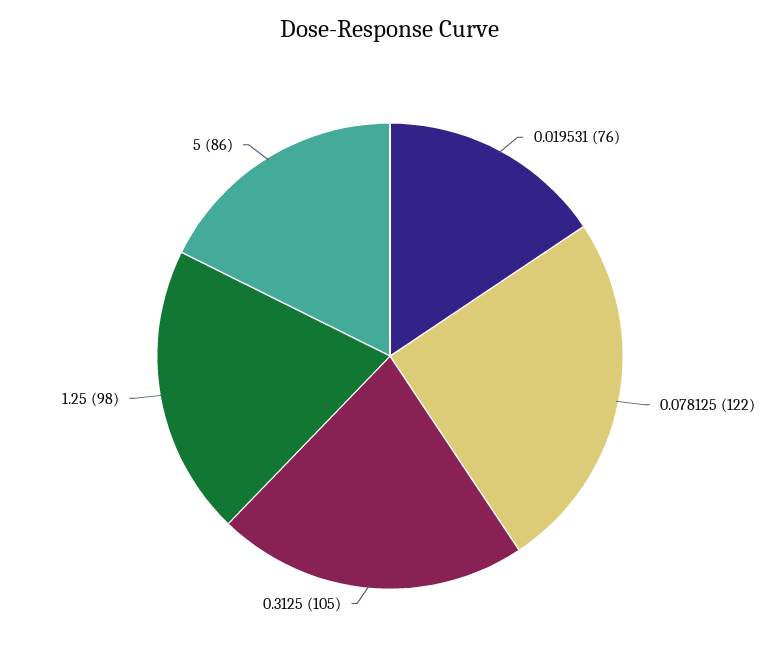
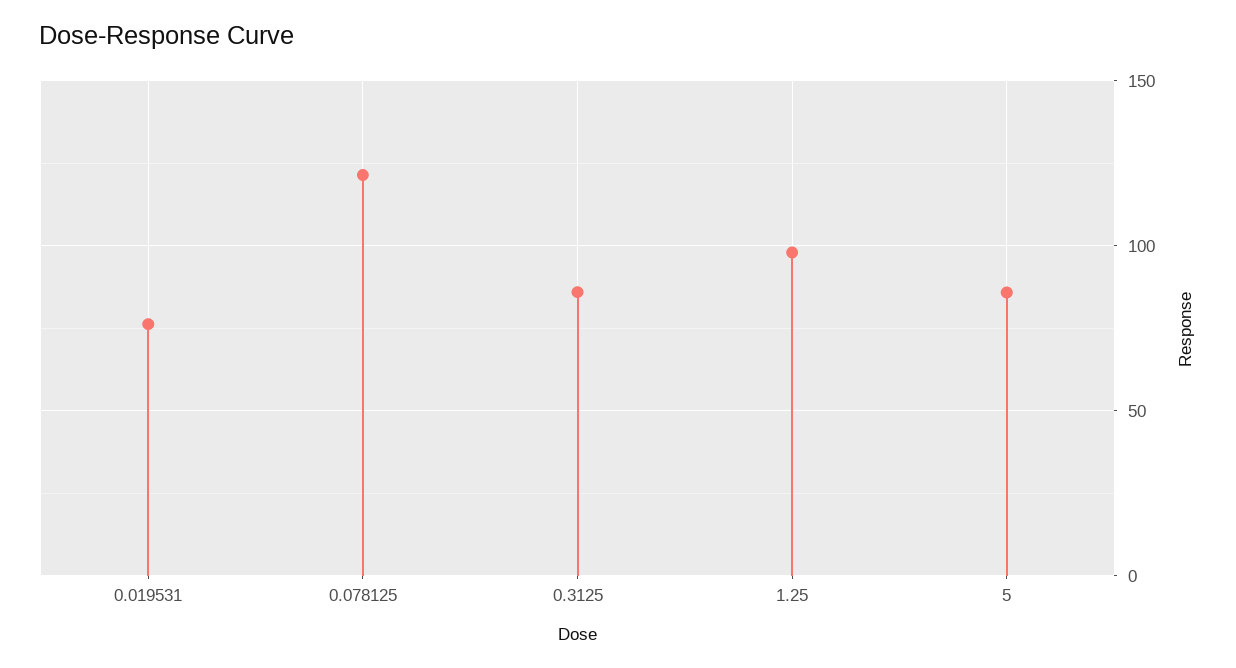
  {
    "0.019531": 76,
    "0.078125": 122,
-   "0.3125": 105,
+   "0.3125": 85,
    "1.25": 98,
    "5": 86
  }

